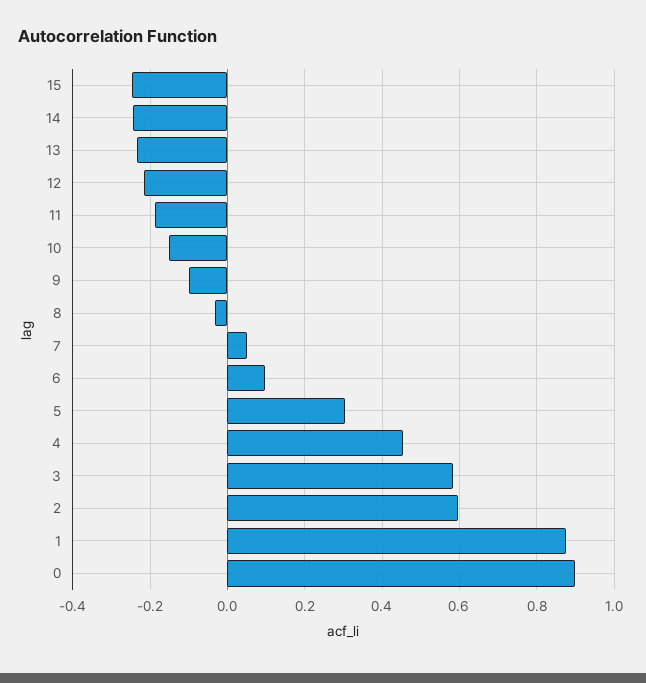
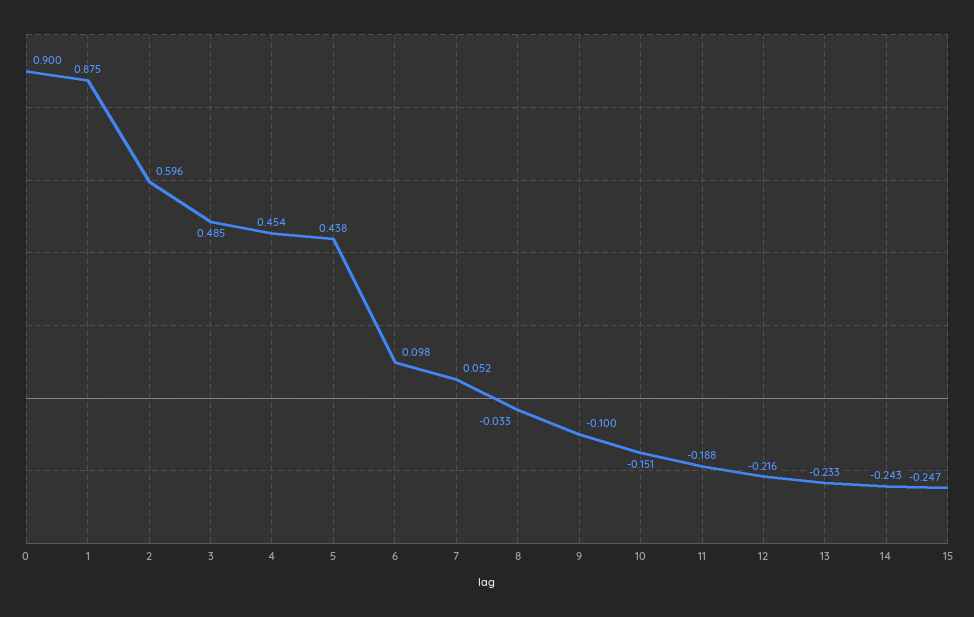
  {
    "15": -0.247,
    "14": -0.243,
    "13": -0.233,
    "12": -0.216,
    "11": -0.188,
    "10": -0.151,
    "9": -0.1,
    "8": -0.033,
    "7": 0.052,
    "6": 0.098,
-   "5": 0.3,
+   "5": 0.438,
    "4": 0.454,
-   "3": 0.58,
+   "3": 0.485,
    "2": 0.596,
    "1": 0.875,
    "0": 0.9
  }

